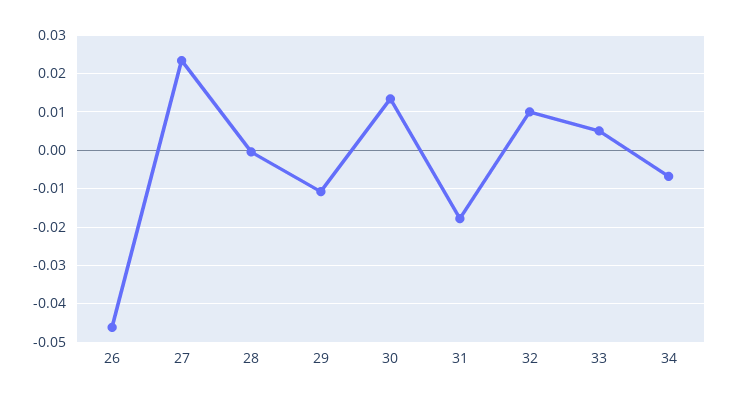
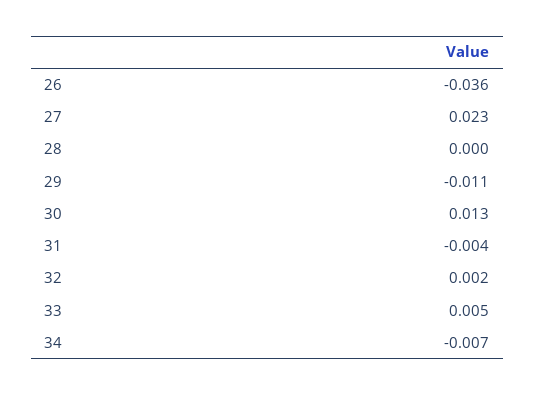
  {
-   "26": -0.046,
+   "26": -0.036,
    "27": 0.023,
    "28": 0,
    "29": -0.011,
    "30": 0.013,
-   "31": -0.018,
+   "31": -0.004,
-   "32": 0.01,
+   "32": 0.002,
    "33": 0.005,
    "34": -0.007
  }

